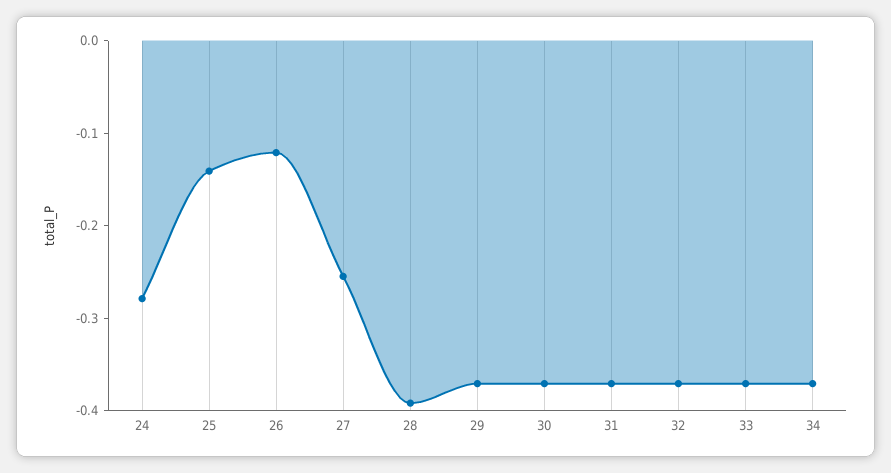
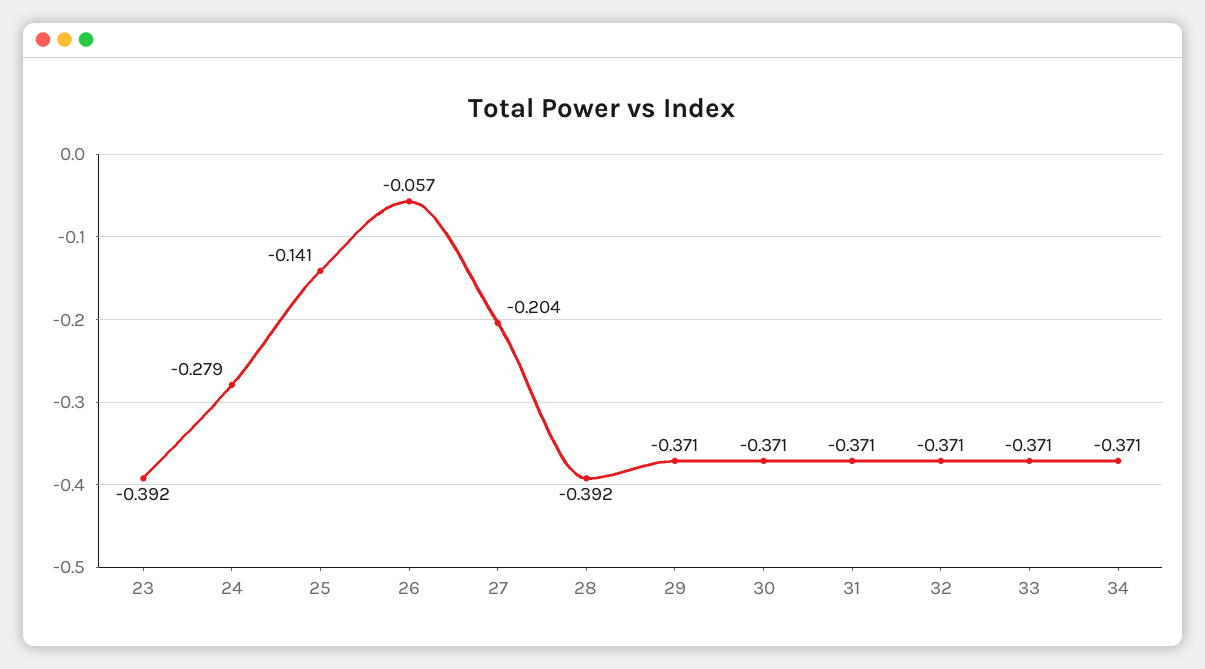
  {
    "24": -0.279,
    "25": -0.141,
-   "26": -0.12,
+   "26": -0.057,
-   "27": -0.26,
+   "27": -0.204,
    "28": -0.392,
    "29": -0.371,
    "30": -0.371,
    "31": -0.371,
    "32": -0.371,
    "33": -0.371,
-   "34": -0.371
+   "34": -0.371,
+   "23": -0.392
  }

